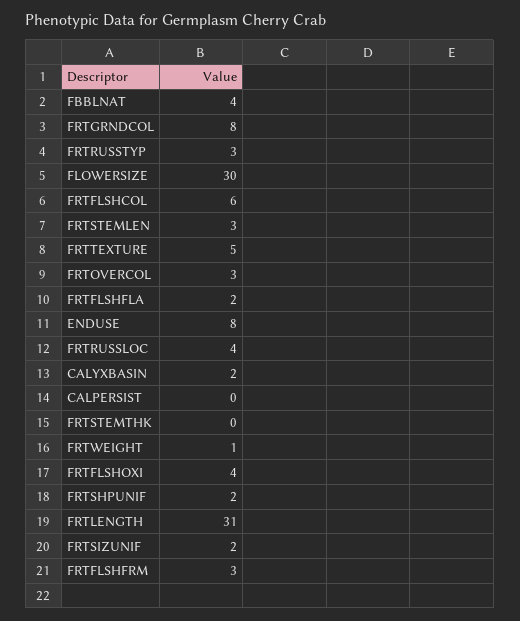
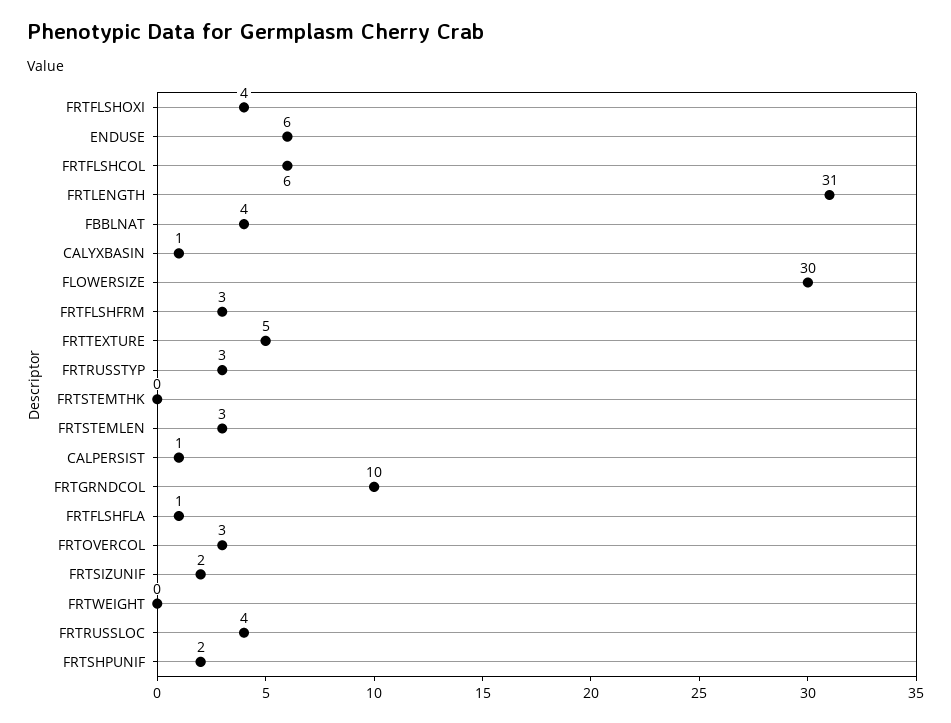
  {
    "FBBLNAT": 4,
-   "FRTGRNDCOL": 8,
+   "FRTGRNDCOL": 10,
    "FRTRUSSTYP": 3,
    "FLOWERSIZE": 30,
    "FRTFLSHCOL": 6,
    "FRTSTEMLEN": 3,
    "FRTTEXTURE": 5,
    "FRTOVERCOL": 3,
-   "FRTFLSHFLA": 2,
+   "FRTFLSHFLA": 1,
-   "ENDUSE": 8,
+   "ENDUSE": 6,
    "FRTRUSSLOC": 4,
-   "CALYXBASIN": 2,
+   "CALYXBASIN": 1,
-   "CALPERSIST": 0,
+   "CALPERSIST": 1,
    "FRTSTEMTHK": 0,
-   "FRTWEIGHT": 1,
+   "FRTWEIGHT": 0,
    "FRTFLSHOXI": 4,
    "FRTSHPUNIF": 2,
    "FRTLENGTH": 31,
    "FRTSIZUNIF": 2,
    "FRTFLSHFRM": 3
  }

